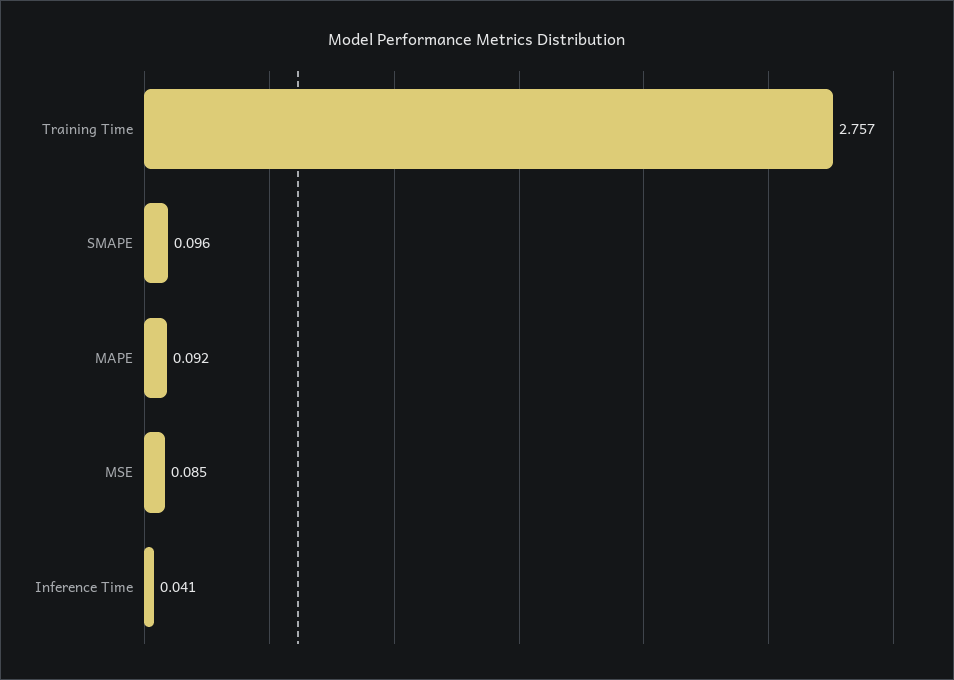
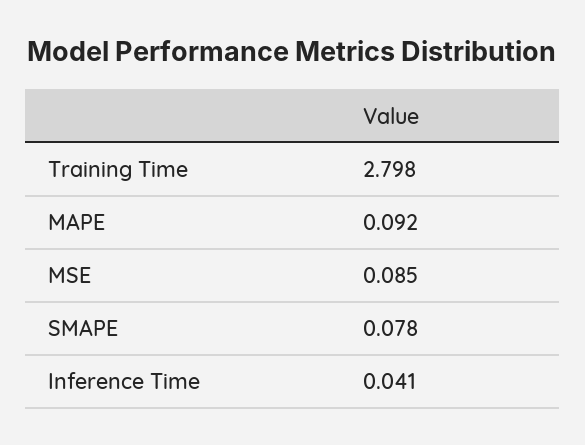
  {
-   "Training Time": 2.757,
+   "Training Time": 2.798,
-   "SMAPE": 0.096,
+   "SMAPE": 0.078,
    "MAPE": 0.092,
    "MSE": 0.085,
    "Inference Time": 0.041
  }

